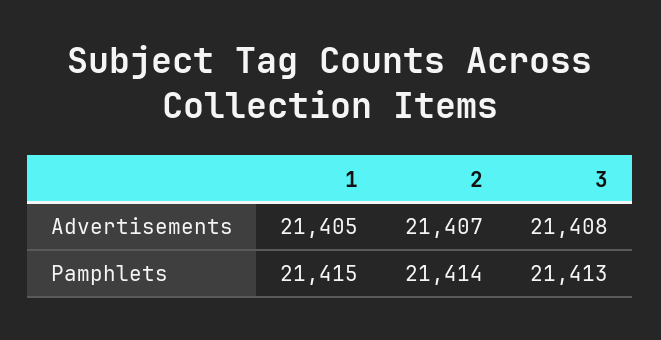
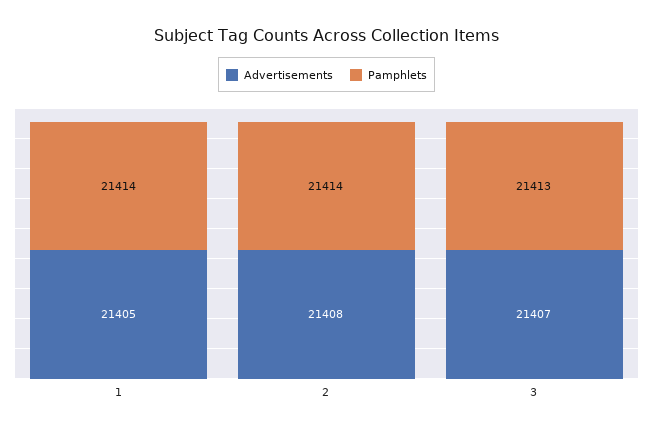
  {
    "Advertisements": {
      "1": 21405,
-     "2": 21407,
+     "2": 21408,
-     "3": 21408
+     "3": 21407
    },
    "Pamphlets": {
-     "1": 21415,
+     "1": 21414,
      "2": 21414,
      "3": 21413
    }
  }

